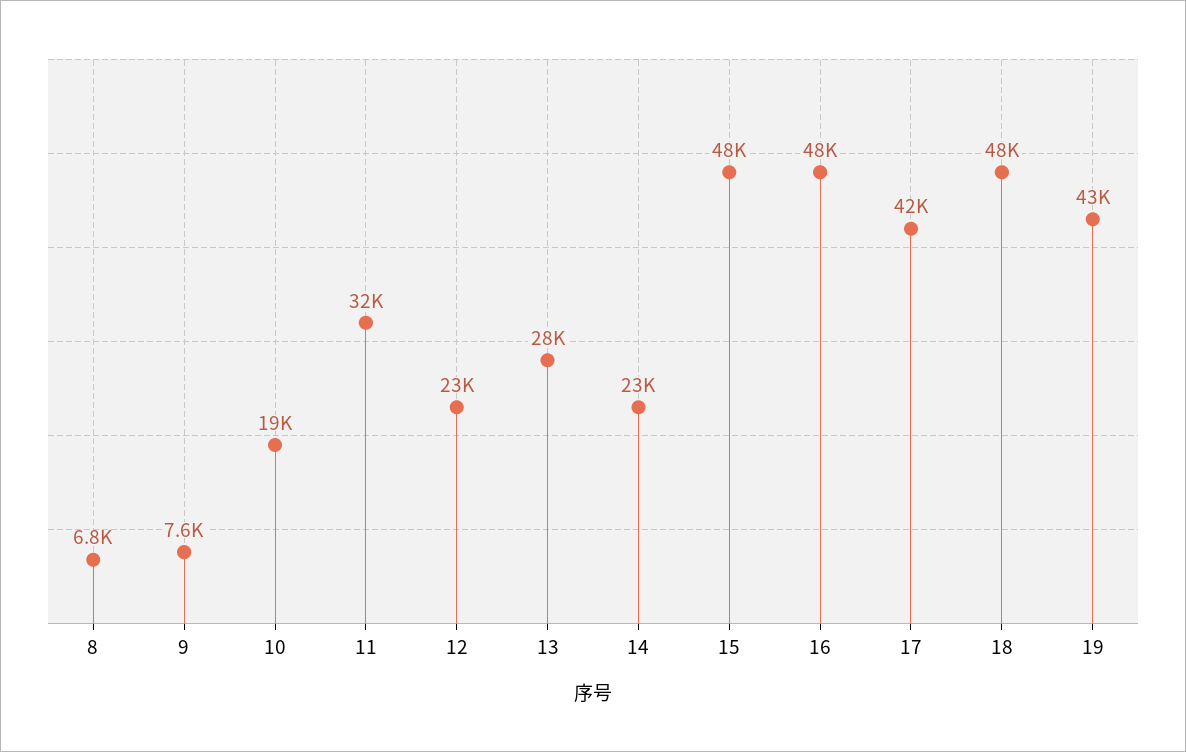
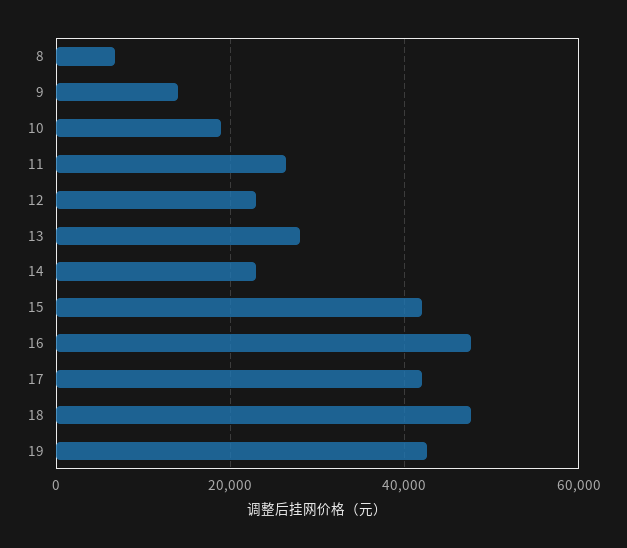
  {
    "8": 6800,
-   "9": 7600,
+   "9": 14000,
    "10": 19000,
-   "11": 32000,
+   "11": 26000,
    "12": 23000,
    "13": 28000,
    "14": 23000,
-   "15": 48000,
+   "15": 42000,
    "16": 48000,
    "17": 42000,
    "18": 48000,
    "19": 43000
  }

